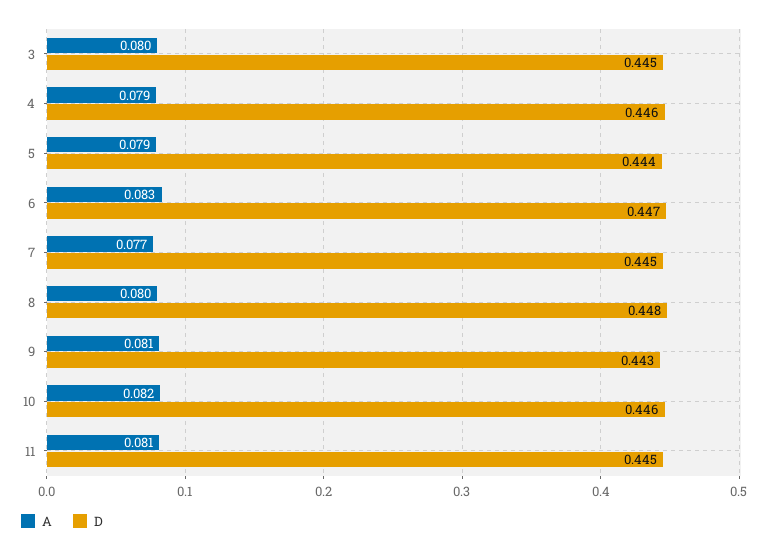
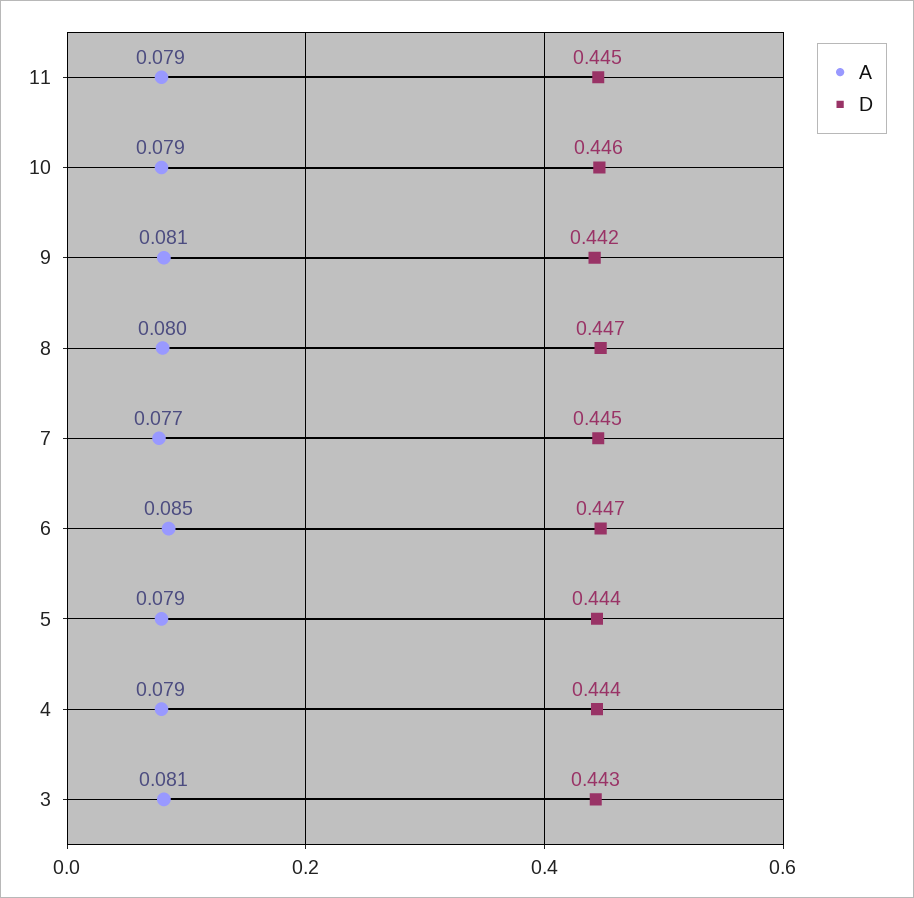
  {
    "A": {
-     "3": 0.08,
+     "3": 0.081,
      "4": 0.079,
      "5": 0.079,
-     "6": 0.083,
+     "6": 0.085,
      "7": 0.077,
      "8": 0.08,
      "9": 0.081,
-     "10": 0.082,
+     "10": 0.079,
-     "11": 0.081
+     "11": 0.079
    },
    "D": {
-     "3": 0.445,
+     "3": 0.443,
-     "4": 0.446,
+     "4": 0.444,
      "5": 0.444,
      "6": 0.447,
      "7": 0.445,
-     "8": 0.448,
+     "8": 0.447,
-     "9": 0.443,
+     "9": 0.442,
      "10": 0.446,
      "11": 0.445
    }
  }

